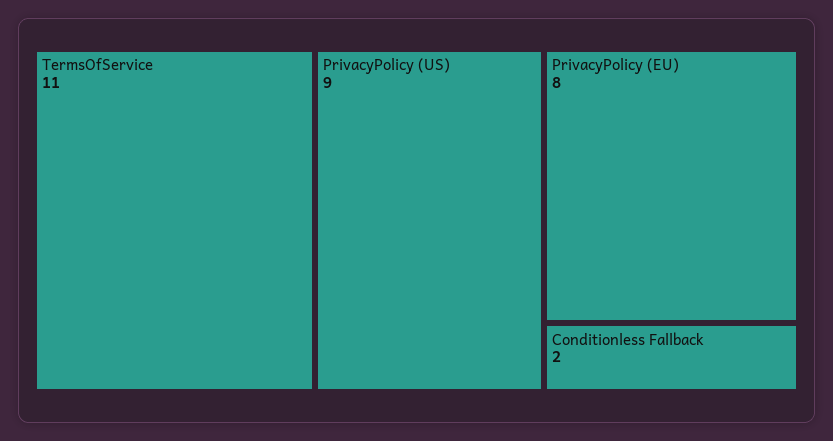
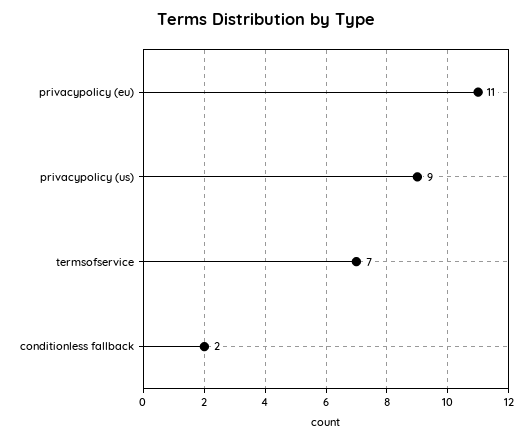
  {
-   "TermsOfService": 11,
+   "TermsOfService": 7,
    "PrivacyPolicy (US)": 9,
-   "PrivacyPolicy (EU)": 8,
+   "PrivacyPolicy (EU)": 11,
    "Conditionless Fallback": 2
  }

